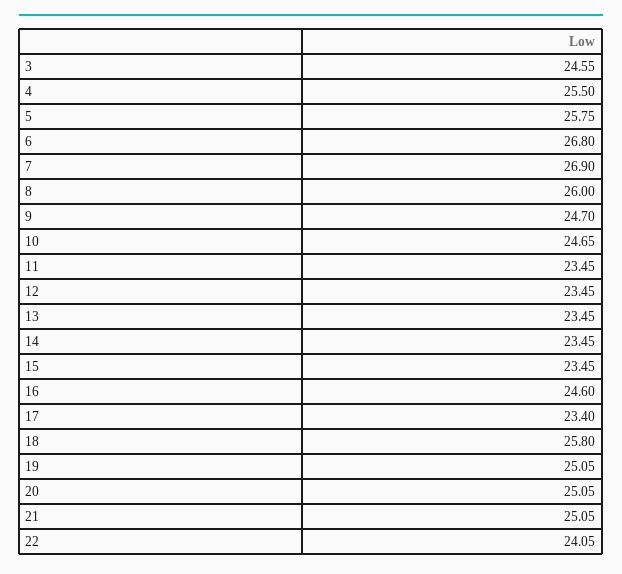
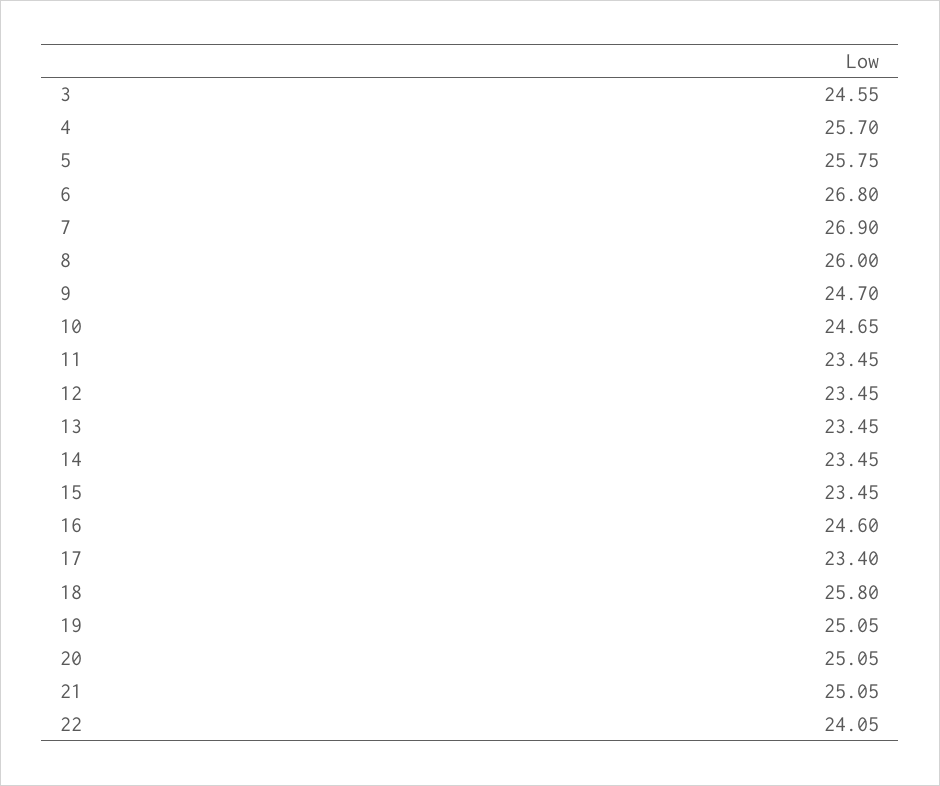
  {
    "3": 24.55,
-   "4": 25.5,
+   "4": 25.7,
    "5": 25.75,
    "6": 26.8,
    "7": 26.9,
    "8": 26,
    "9": 24.7,
    "10": 24.65,
    "11": 23.45,
    "12": 23.45,
    "13": 23.45,
    "14": 23.45,
    "15": 23.45,
    "16": 24.6,
    "17": 23.4,
    "18": 25.8,
    "19": 25.05,
    "20": 25.05,
    "21": 25.05,
    "22": 24.05
  }

